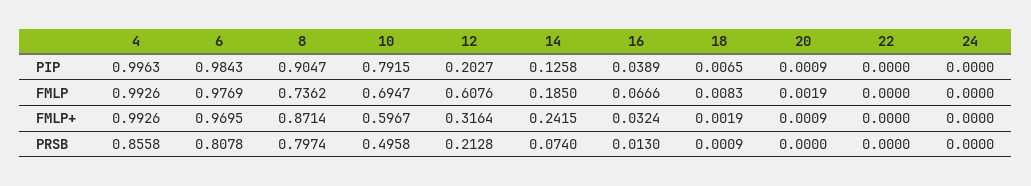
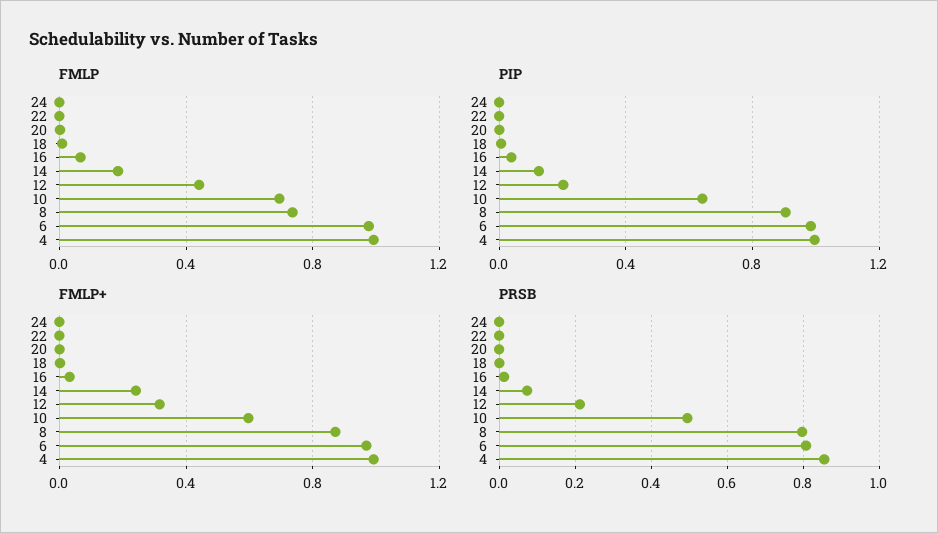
  {
    "PIP": {
      "4": 0.9963,
      "6": 0.9843,
      "8": 0.9047,
-     "10": 0.7915,
+     "10": 0.65,
      "12": 0.2027,
      "14": 0.1258,
      "16": 0.0389,
      "18": 0.0065,
      "20": 0.0009,
      "22": 0,
      "24": 0
    },
    "FMLP": {
      "4": 0.9926,
      "6": 0.9769,
      "8": 0.7362,
      "10": 0.6947,
-     "12": 0.6076,
+     "12": 0.45,
      "14": 0.185,
      "16": 0.0666,
      "18": 0.0083,
      "20": 0.0019,
      "22": 0,
      "24": 0
    },
    "FMLP+": {
      "4": 0.9926,
      "6": 0.9695,
      "8": 0.8714,
      "10": 0.5967,
      "12": 0.3164,
      "14": 0.2415,
      "16": 0.0324,
      "18": 0.0019,
      "20": 0.0009,
      "22": 0,
      "24": 0
    },
    "PRSB": {
      "4": 0.8558,
      "6": 0.8078,
      "8": 0.7974,
      "10": 0.4958,
      "12": 0.2128,
      "14": 0.074,
      "16": 0.013,
      "18": 0.0009,
      "20": 0,
      "22": 0,
      "24": 0
    }
  }

